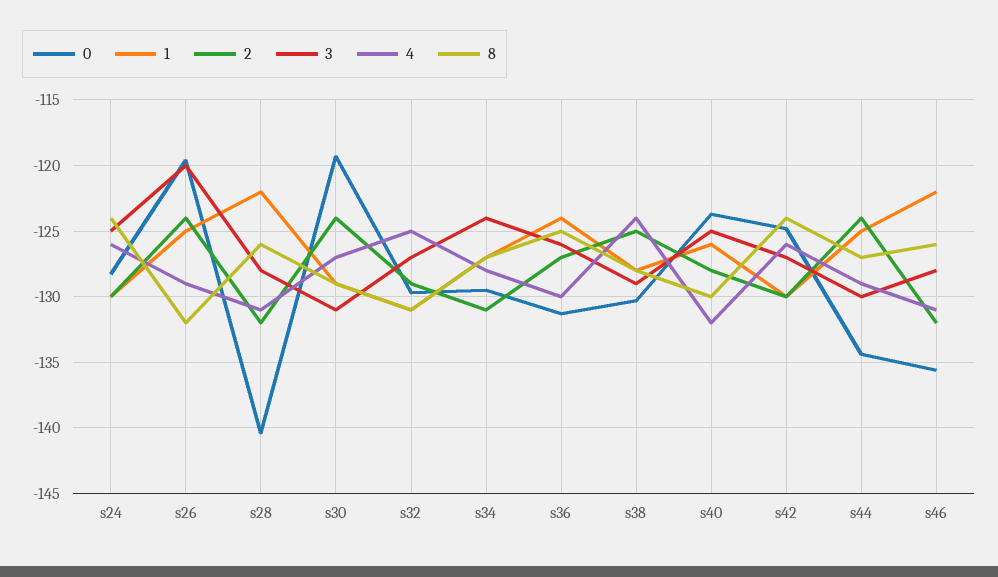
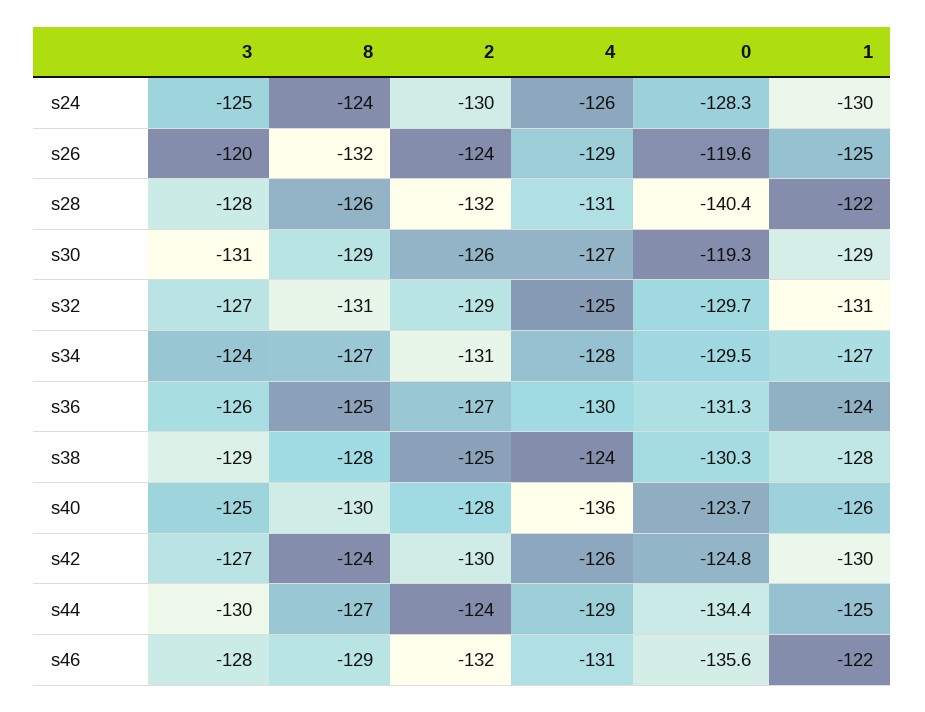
  {
    "0": {
      "s24": -128.3,
      "s26": -119.6,
      "s28": -140.4,
      "s30": -119.3,
      "s32": -129.7,
      "s34": -129.5,
      "s36": -131.3,
      "s38": -130.3,
      "s40": -123.7,
      "s42": -124.8,
      "s44": -134.4,
      "s46": -135.6
    },
    "1": {
      "s24": -130,
      "s26": -125,
      "s28": -122,
      "s30": -129,
      "s32": -131,
      "s34": -127,
      "s36": -124,
      "s38": -128,
      "s40": -126,
      "s42": -130,
      "s44": -125,
      "s46": -122
    },
    "2": {
      "s24": -130,
      "s26": -124,
      "s28": -132,
-     "s30": -124,
+     "s30": -126,
      "s32": -129,
      "s34": -131,
      "s36": -127,
      "s38": -125,
      "s40": -128,
      "s42": -130,
      "s44": -124,
      "s46": -132
    },
    "3": {
      "s24": -125,
      "s26": -120,
      "s28": -128,
      "s30": -131,
      "s32": -127,
      "s34": -124,
      "s36": -126,
      "s38": -129,
      "s40": -125,
      "s42": -127,
      "s44": -130,
      "s46": -128
    },
    "4": {
      "s24": -126,
      "s26": -129,
      "s28": -131,
      "s30": -127,
      "s32": -125,
      "s34": -128,
      "s36": -130,
      "s38": -124,
-     "s40": -132,
+     "s40": -136,
      "s42": -126,
      "s44": -129,
      "s46": -131
    },
    "8": {
      "s24": -124,
      "s26": -132,
      "s28": -126,
      "s30": -129,
      "s32": -131,
      "s34": -127,
      "s36": -125,
      "s38": -128,
      "s40": -130,
      "s42": -124,
      "s44": -127,
-     "s46": -126
+     "s46": -129
    }
  }

